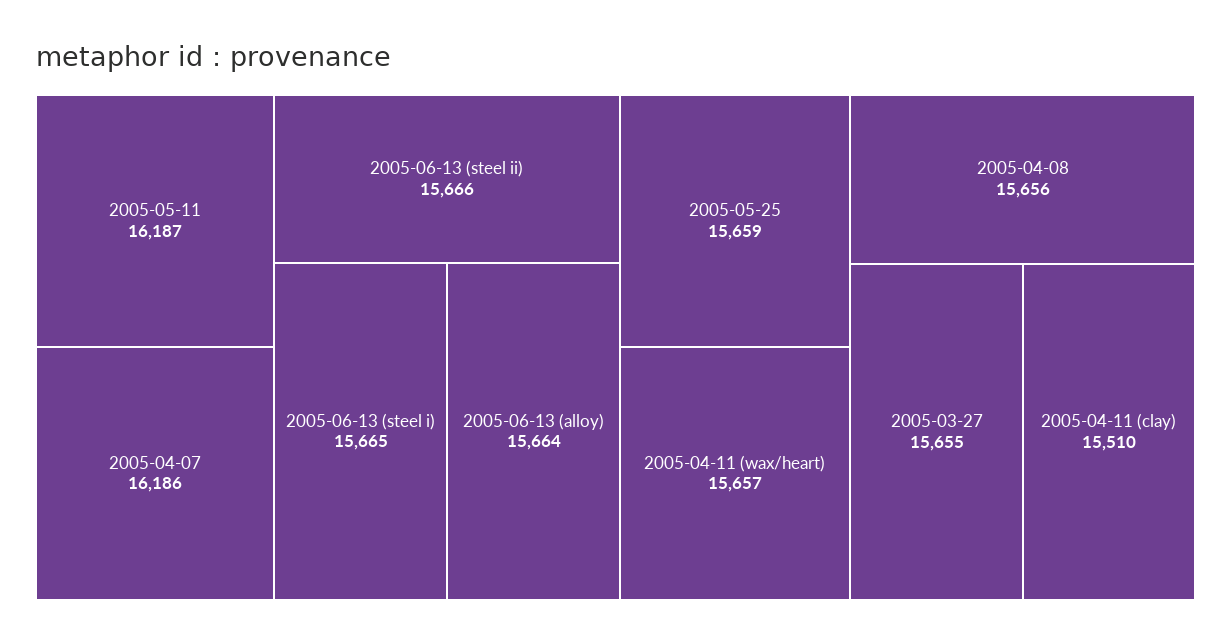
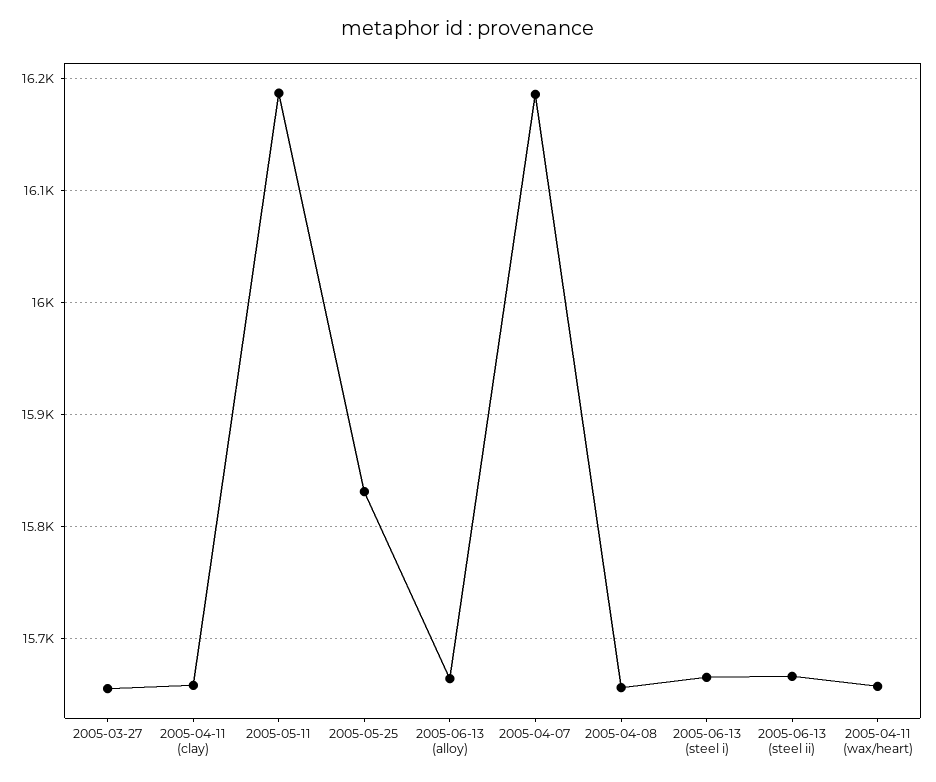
  {
    "2005-05-11": 16187,
    "2005-04-07": 16186,
    "2005-06-13 (steel ii)": 15666,
    "2005-06-13 (steel i)": 15665,
    "2005-06-13 (alloy)": 15664,
-   "2005-05-25": 15659,
+   "2005-05-25": 15830,
    "2005-04-11 (wax/heart)": 15657,
    "2005-04-08": 15656,
    "2005-03-27": 15655,
-   "2005-04-11 (clay)": 15510
+   "2005-04-11 (clay)": 15660
  }

